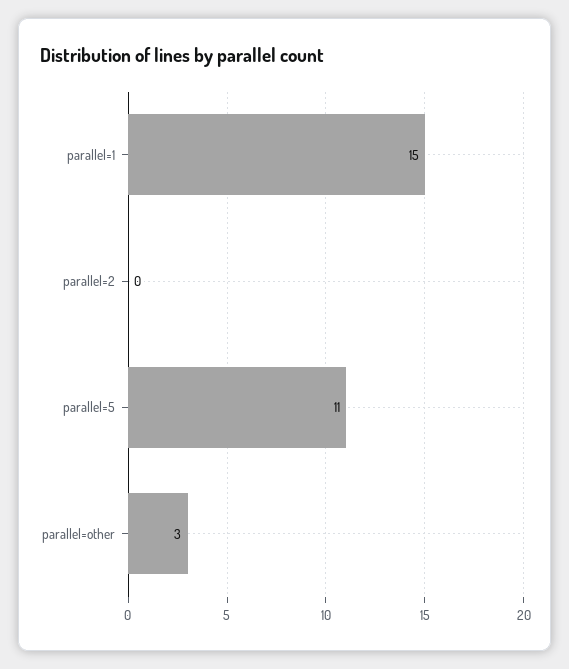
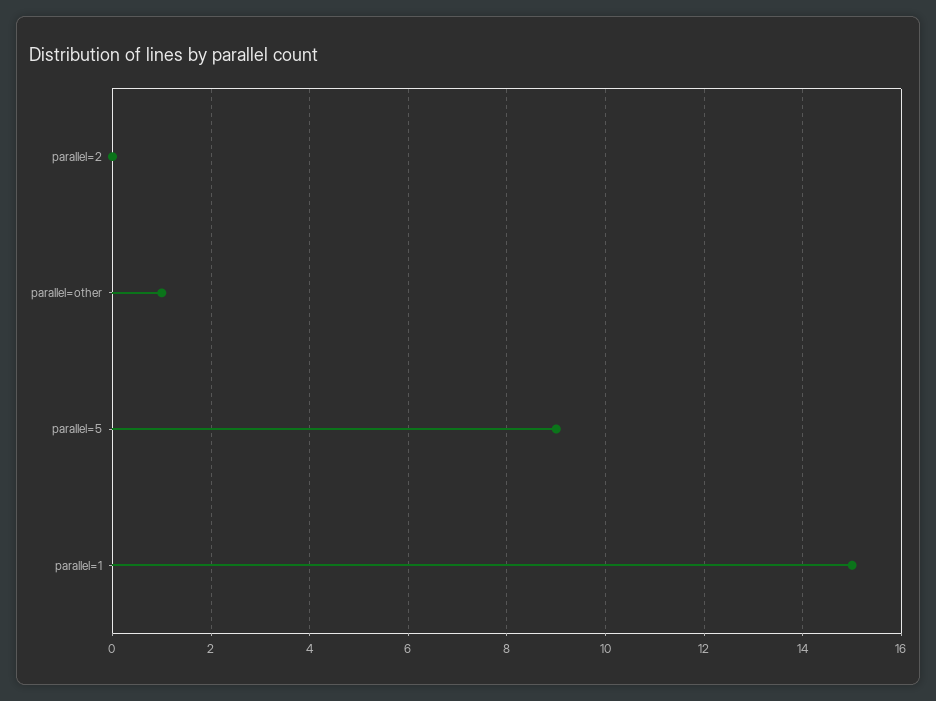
  {
    "parallel=1": 15,
    "parallel=2": 0,
-   "parallel=5": 11,
+   "parallel=5": 9,
-   "parallel=other": 3
+   "parallel=other": 1
  }

